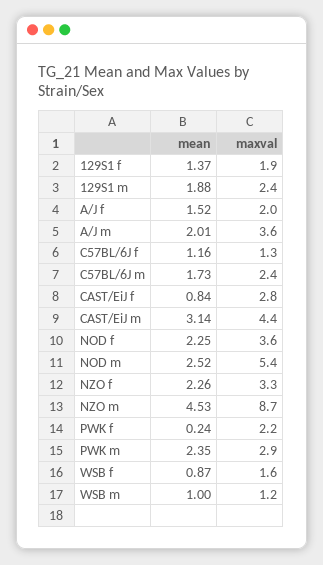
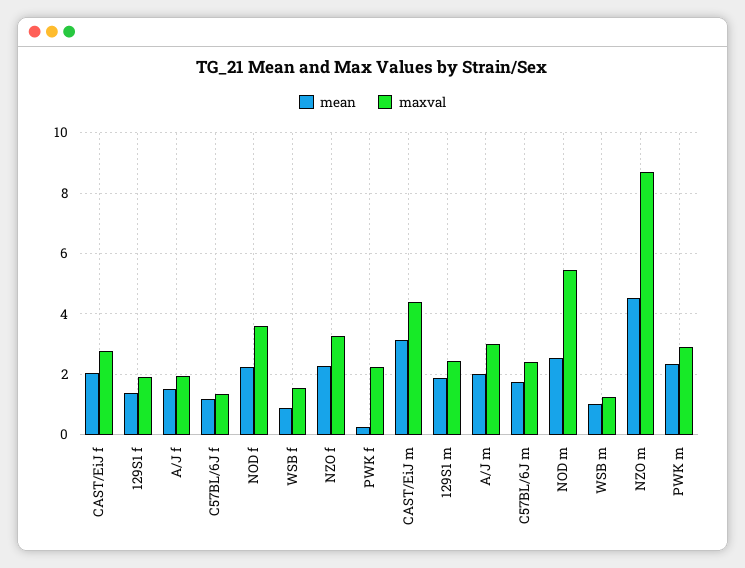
  {
    "mean": {
      "129S1 f": 1.37,
      "129S1 m": 1.88,
      "A/J f": 1.52,
      "A/J m": 2.01,
      "C57BL/6J f": 1.16,
      "C57BL/6J m": 1.73,
-     "CAST/EiJ f": 0.84,
+     "CAST/EiJ f": 2,
      "CAST/EiJ m": 3.14,
      "NOD f": 2.25,
      "NOD m": 2.52,
      "NZO f": 2.26,
      "NZO m": 4.53,
      "PWK f": 0.24,
      "PWK m": 2.35,
      "WSB f": 0.87,
      "WSB m": 1
    },
    "maxval": {
      "129S1 f": 1.9,
      "129S1 m": 2.4,
      "A/J f": 2,
-     "A/J m": 3.6,
+     "A/J m": 3,
      "C57BL/6J f": 1.3,
      "C57BL/6J m": 2.4,
      "CAST/EiJ f": 2.8,
      "CAST/EiJ m": 4.4,
      "NOD f": 3.6,
      "NOD m": 5.4,
      "NZO f": 3.3,
      "NZO m": 8.7,
      "PWK f": 2.2,
      "PWK m": 2.9,
      "WSB f": 1.6,
      "WSB m": 1.2
    }
  }

